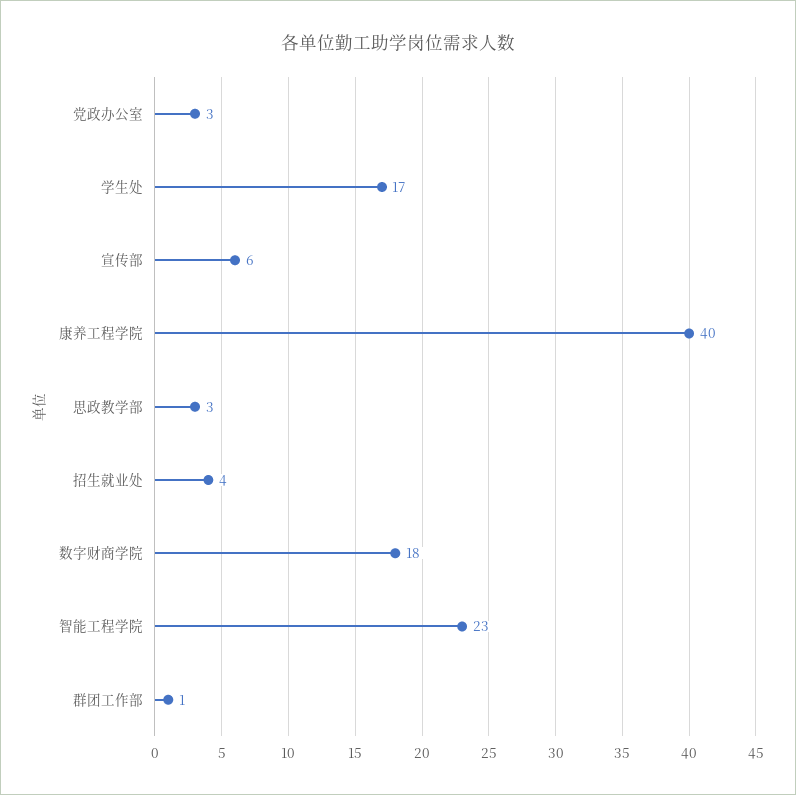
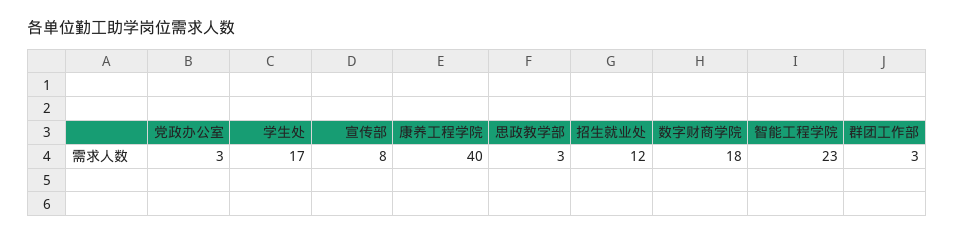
  {
    "党政办公室": 3,
    "学生处": 17,
-   "宣传部": 6,
+   "宣传部": 8,
    "康养工程学院": 40,
    "思政教学部": 3,
-   "招生就业处": 4,
+   "招生就业处": 12,
    "数字财商学院": 18,
    "智能工程学院": 23,
-   "群团工作部": 1
+   "群团工作部": 3
  }

